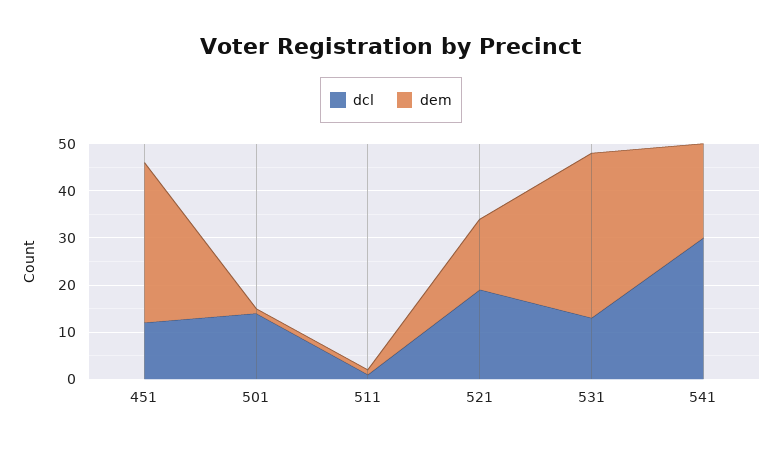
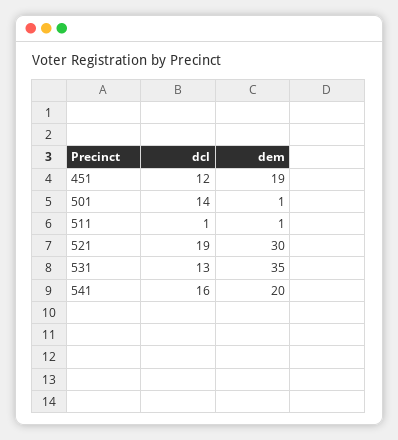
  {
    "dcl": {
      "451": 12,
      "501": 14,
      "511": 1,
      "521": 19,
      "531": 13,
-     "541": 30
+     "541": 16
    },
    "dem": {
-     "451": 35,
+     "451": 19,
      "501": 1,
      "511": 1,
-     "521": 15,
+     "521": 30,
      "531": 35,
      "541": 20
    }
  }

